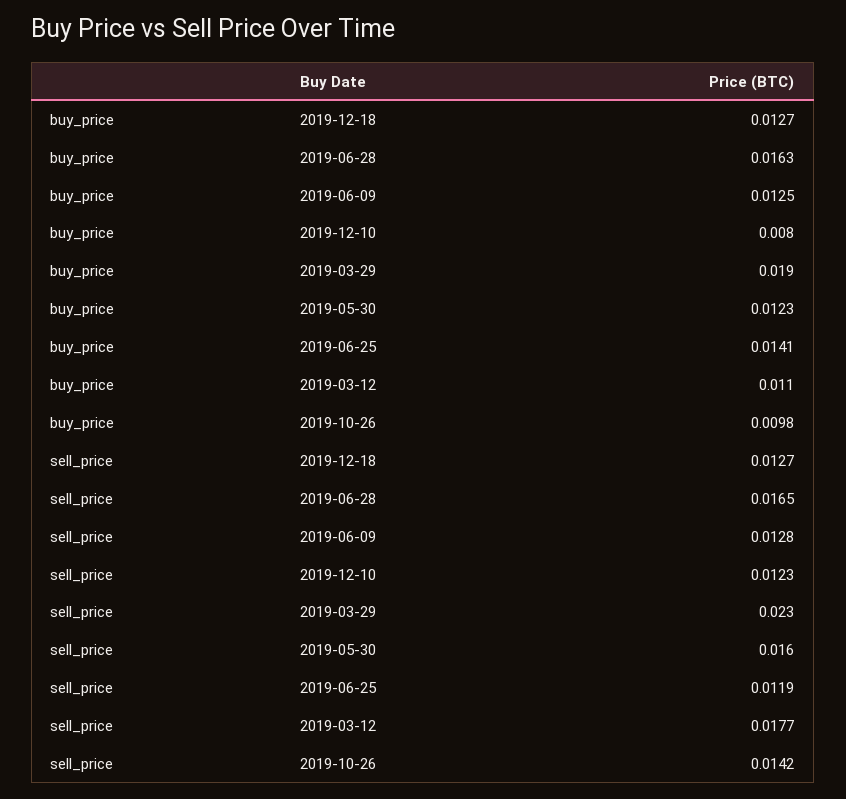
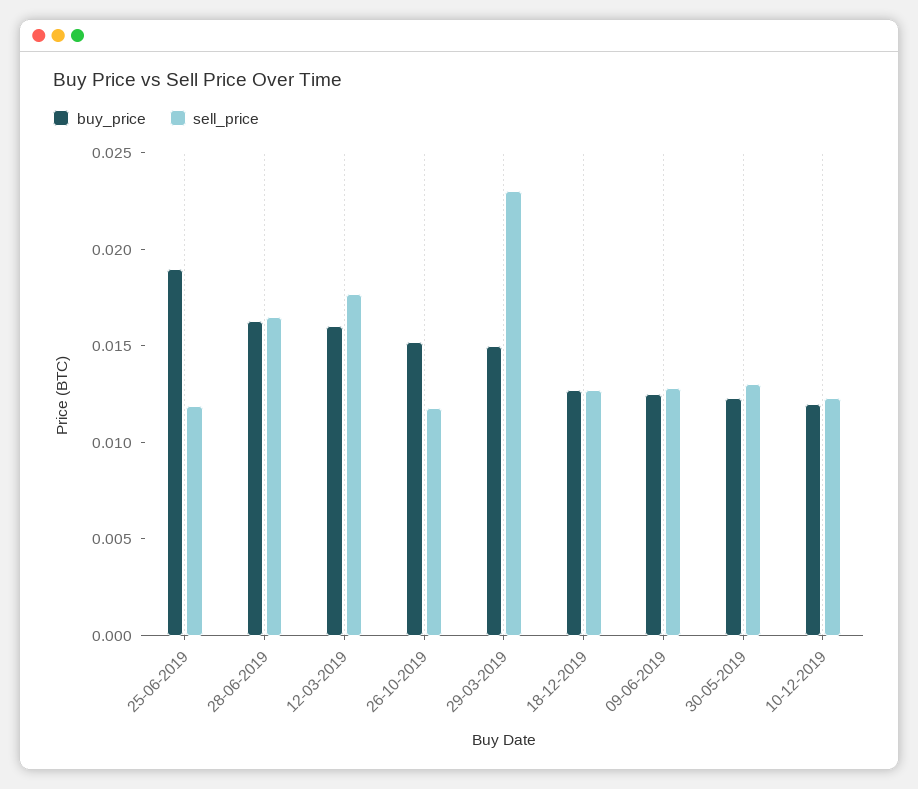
  {
    "buy_price": {
      "2019-12-18": 0.0127,
      "2019-06-28": 0.0163,
      "2019-06-09": 0.0125,
-     "2019-12-10": 0.008,
+     "2019-12-10": 0.012,
-     "2019-03-29": 0.019,
+     "2019-03-29": 0.015,
      "2019-05-30": 0.0123,
-     "2019-06-25": 0.0141,
+     "2019-06-25": 0.019,
-     "2019-03-12": 0.011,
+     "2019-03-12": 0.016,
-     "2019-10-26": 0.0098
+     "2019-10-26": 0.015
    },
    "sell_price": {
      "2019-12-18": 0.0127,
      "2019-06-28": 0.0165,
      "2019-06-09": 0.0128,
      "2019-12-10": 0.0123,
      "2019-03-29": 0.023,
-     "2019-05-30": 0.016,
+     "2019-05-30": 0.013,
      "2019-06-25": 0.0119,
      "2019-03-12": 0.0177,
-     "2019-10-26": 0.0142
+     "2019-10-26": 0.012
    }
  }

